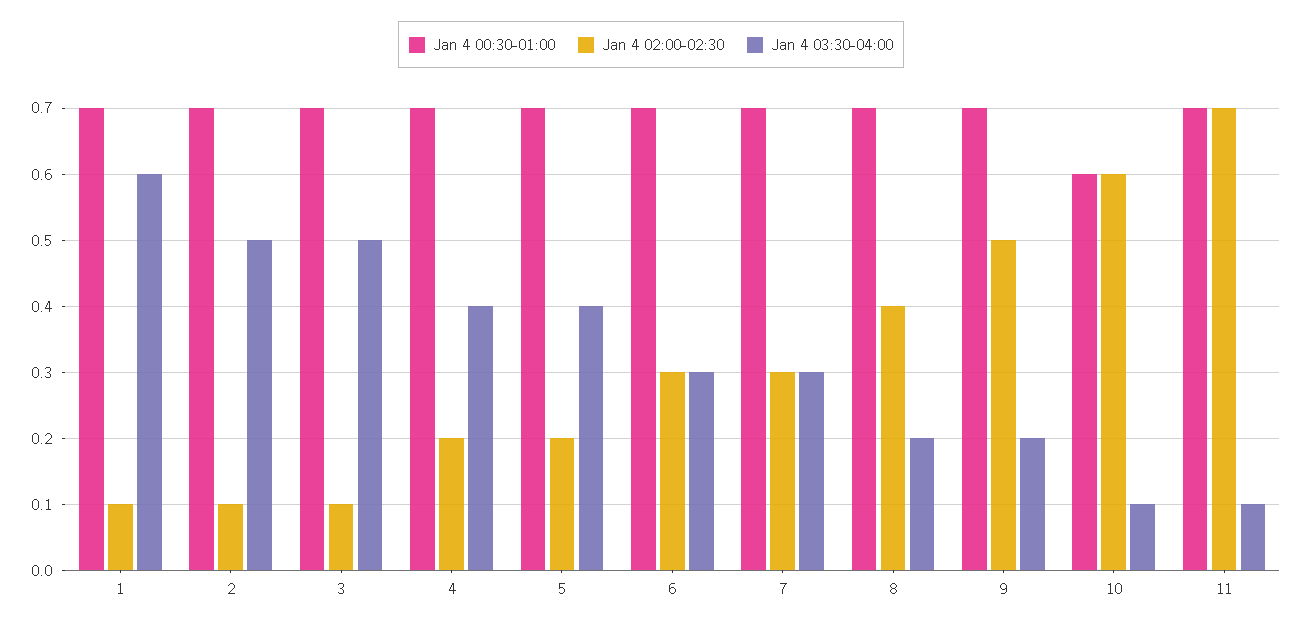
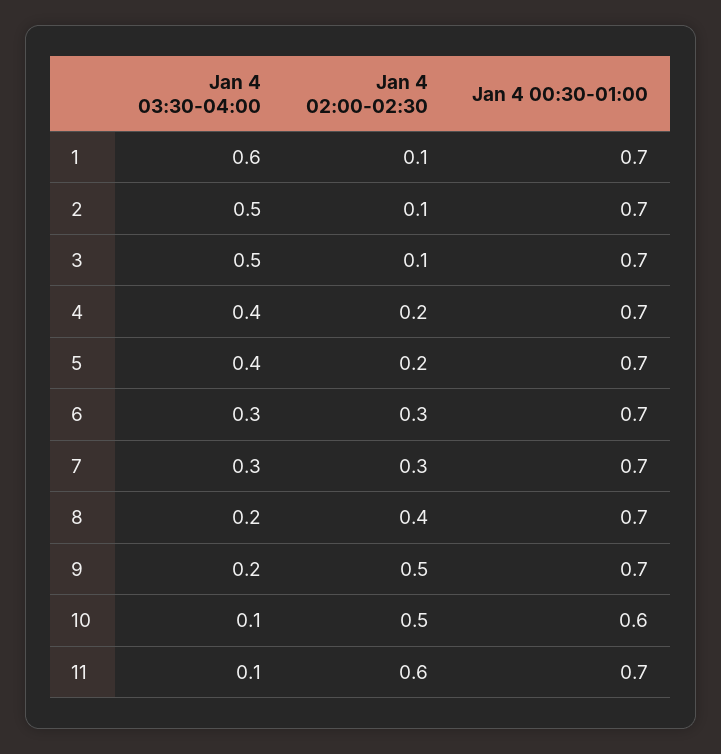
  {
    "Jan 4 00:30-01:00": {
      "1": 0.7,
      "2": 0.7,
      "3": 0.7,
      "4": 0.7,
      "5": 0.7,
      "6": 0.7,
      "7": 0.7,
      "8": 0.7,
      "9": 0.7,
      "10": 0.6,
      "11": 0.7
    },
    "Jan 4 02:00-02:30": {
      "1": 0.1,
      "2": 0.1,
      "3": 0.1,
      "4": 0.2,
      "5": 0.2,
      "6": 0.3,
      "7": 0.3,
      "8": 0.4,
      "9": 0.5,
-     "10": 0.6,
+     "10": 0.5,
-     "11": 0.7
+     "11": 0.6
    },
    "Jan 4 03:30-04:00": {
      "1": 0.6,
      "2": 0.5,
      "3": 0.5,
      "4": 0.4,
      "5": 0.4,
      "6": 0.3,
      "7": 0.3,
      "8": 0.2,
      "9": 0.2,
      "10": 0.1,
      "11": 0.1
    }
  }

